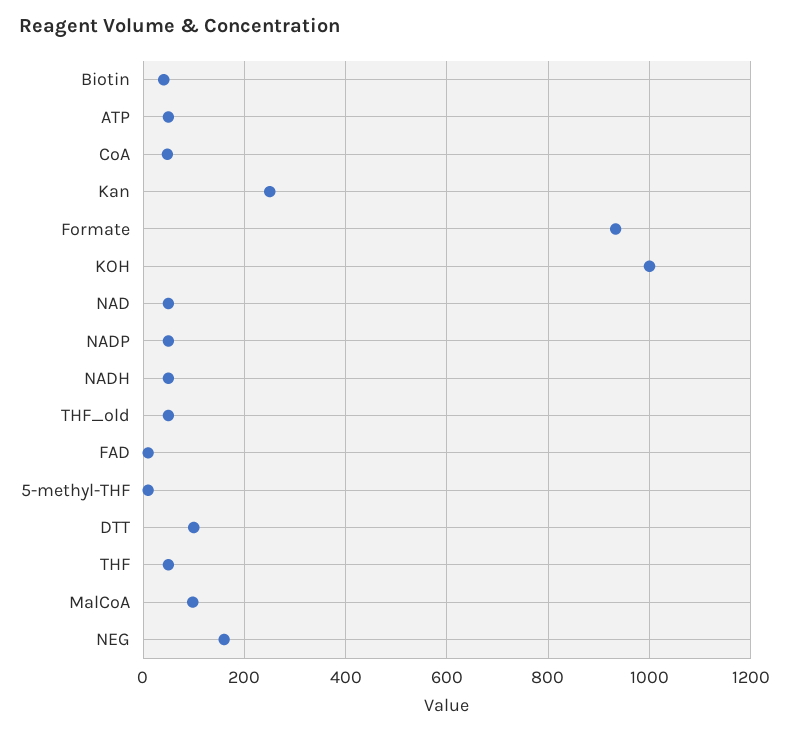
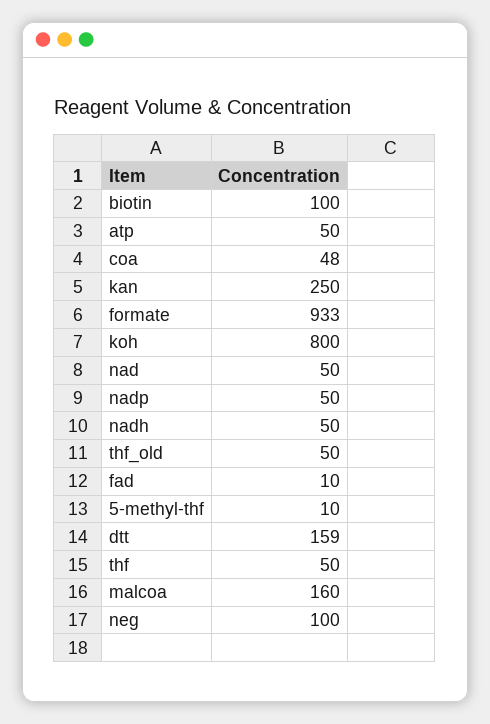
  {
-   "Biotin": 40,
+   "Biotin": 100,
    "ATP": 50,
    "CoA": 48,
    "Kan": 250,
    "Formate": 933,
-   "KOH": 1000,
+   "KOH": 800,
    "NAD": 50,
    "NADP": 50,
    "NADH": 50,
    "THF_old": 50,
    "FAD": 10,
    "5-methyl-THF": 10,
-   "DTT": 100,
+   "DTT": 159,
    "THF": 50,
-   "MalCoA": 100,
+   "MalCoA": 160,
-   "NEG": 160
+   "NEG": 100
  }

